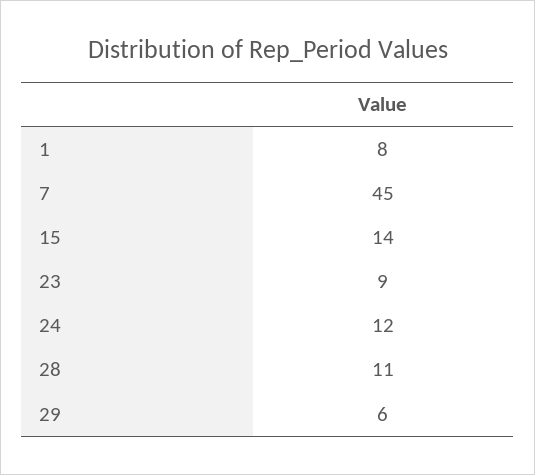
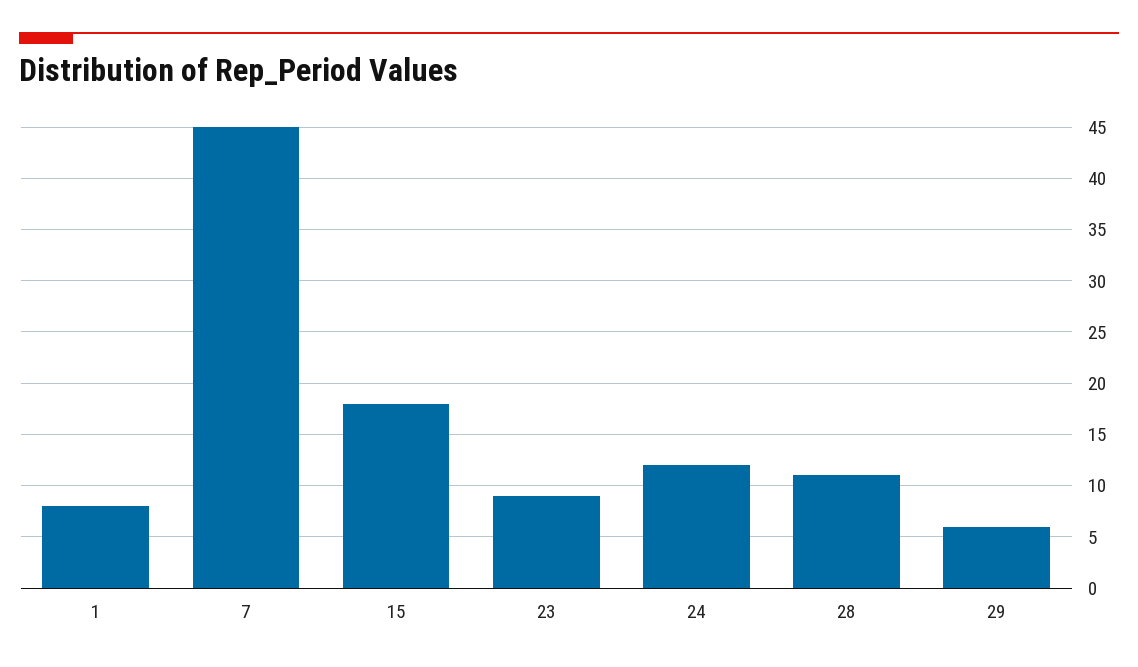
  {
    "1": 8,
    "7": 45,
-   "15": 14,
+   "15": 18,
    "23": 9,
    "24": 12,
    "28": 11,
    "29": 6
  }

